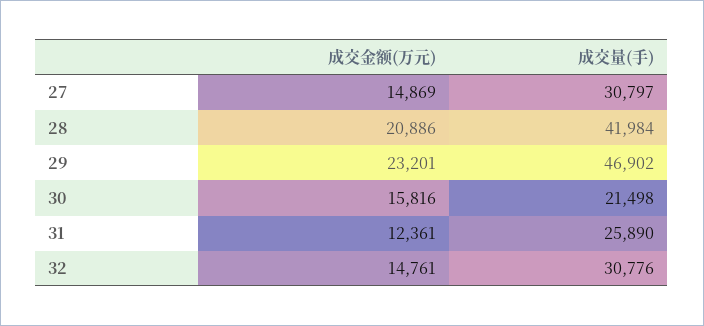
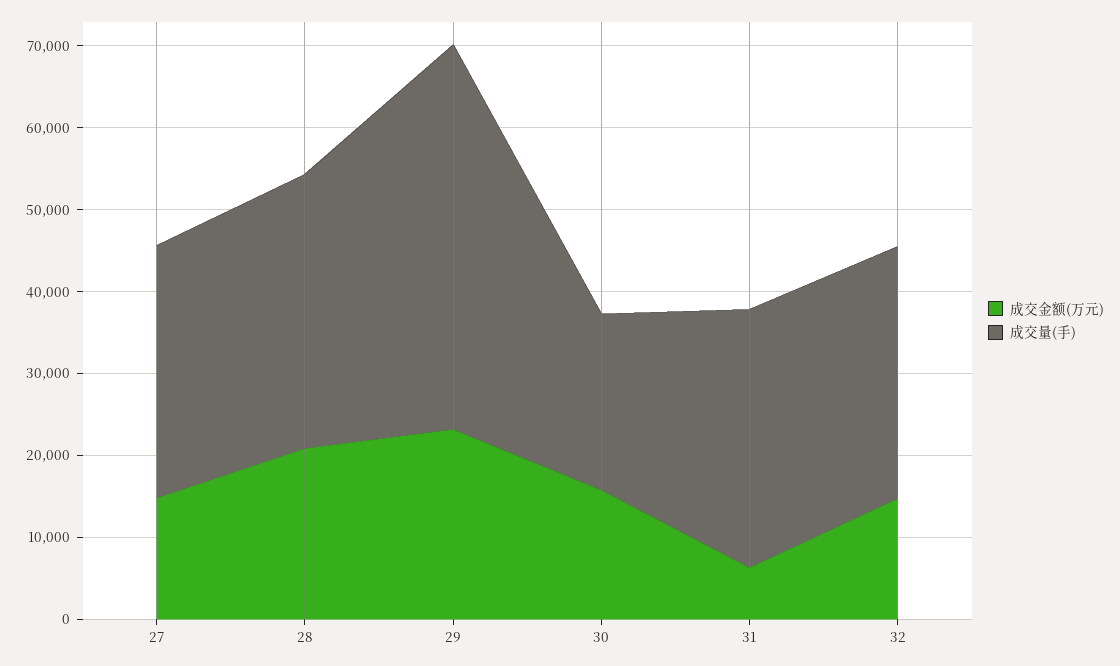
  {
    "成交金额(万元)": {
      "27": 14869,
      "28": 20886,
      "29": 23201,
      "30": 15816,
-     "31": 12361,
+     "31": 6000,
      "32": 14761
    },
    "成交量(手)": {
      "27": 30797,
-     "28": 41984,
+     "28": 34000,
      "29": 46902,
      "30": 21498,
-     "31": 25890,
+     "31": 32000,
      "32": 30776
    }
  }

